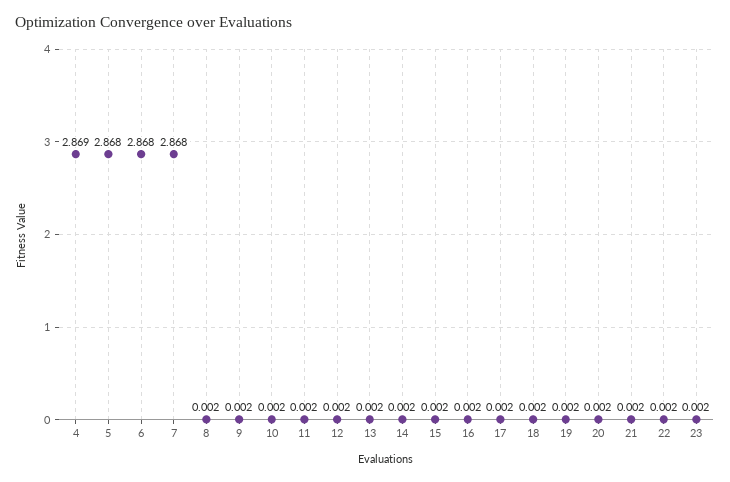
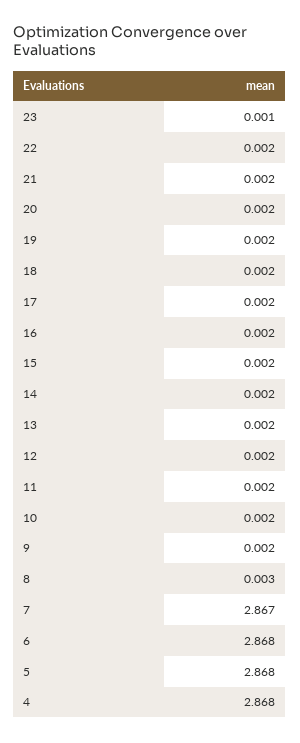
  {
-   "4": 2.869,
+   "4": 2.868,
    "5": 2.868,
    "6": 2.868,
-   "7": 2.868,
+   "7": 2.867,
-   "8": 0.002,
+   "8": 0.003,
    "9": 0.002,
    "10": 0.002,
    "11": 0.002,
    "12": 0.002,
    "13": 0.002,
    "14": 0.002,
    "15": 0.002,
    "16": 0.002,
    "17": 0.002,
    "18": 0.002,
    "19": 0.002,
    "20": 0.002,
    "21": 0.002,
    "22": 0.002,
-   "23": 0.002
+   "23": 0.001
  }

